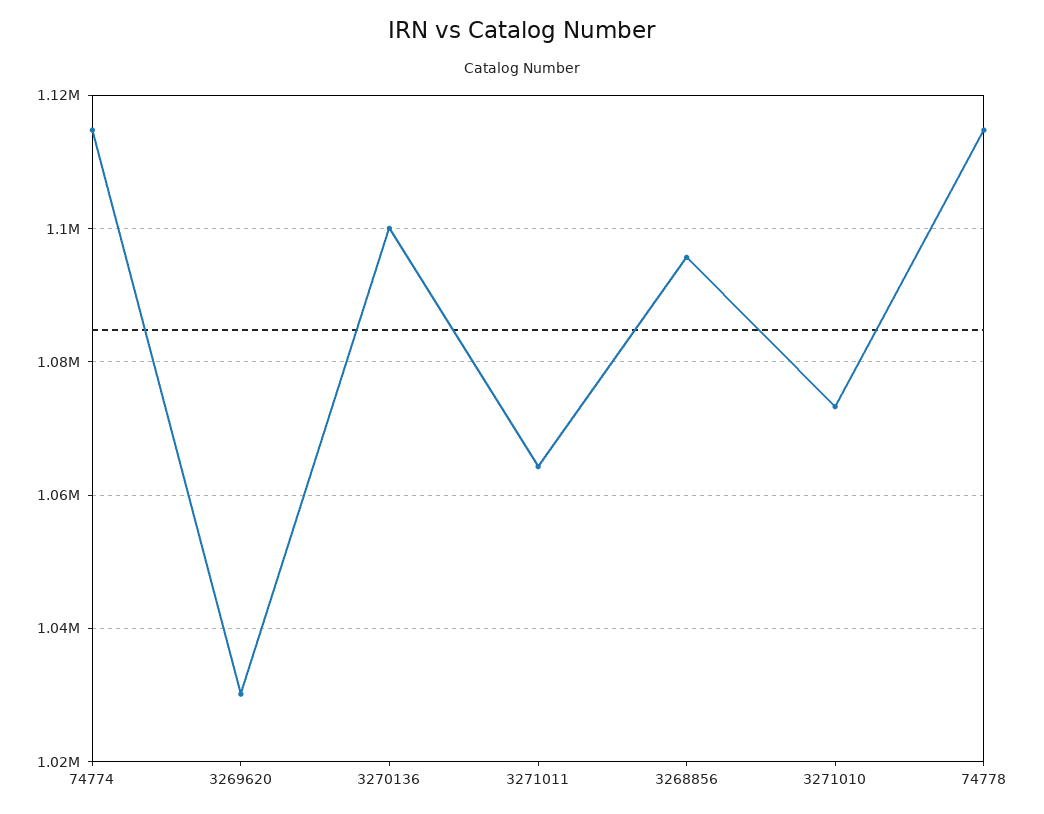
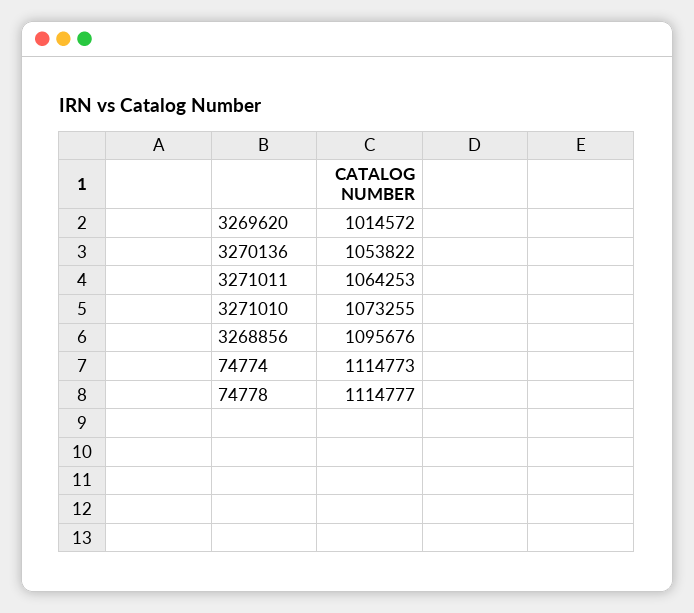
  {
    "74774": 1114773,
-   "3269620": 1030000,
+   "3269620": 1014572,
-   "3270136": 1100000,
+   "3270136": 1053822,
    "3271011": 1064253,
    "3268856": 1095676,
    "3271010": 1073255,
    "74778": 1114777
  }

